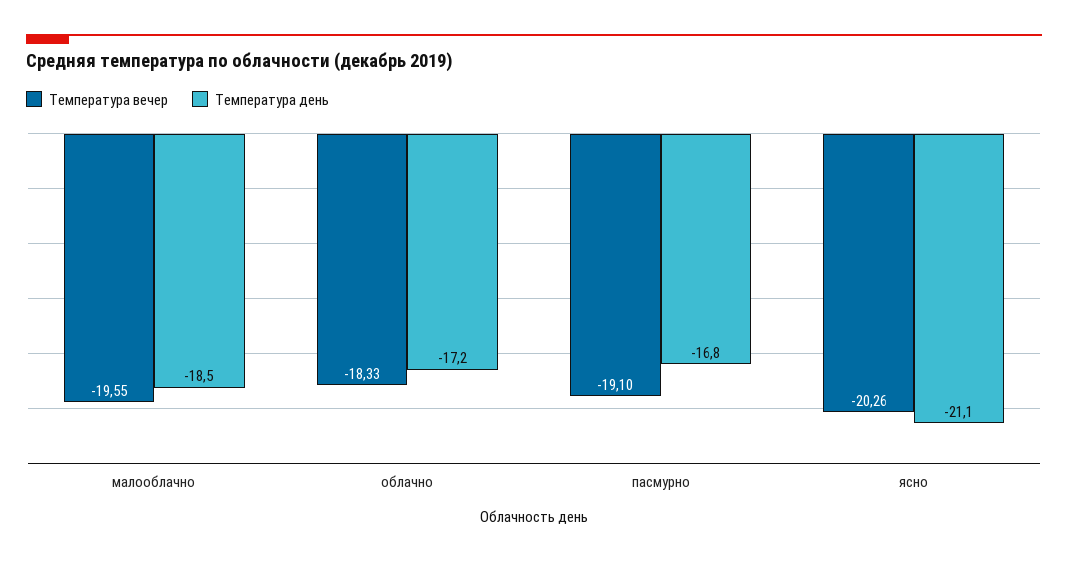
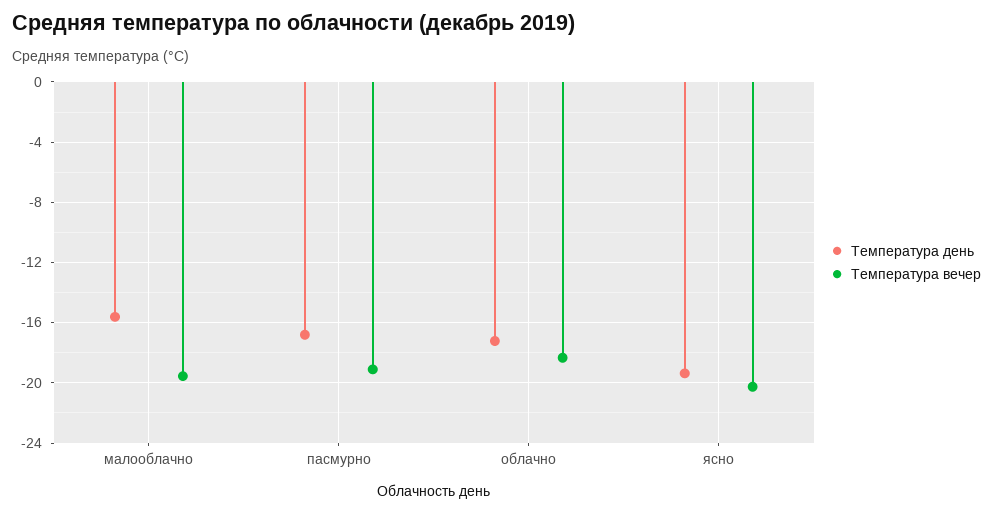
  {
    "Температура вечер": {
      "малооблачно": -19.55,
      "облачно": -18.33,
      "пасмурно": -19.1,
      "ясно": -20.26
    },
    "Температура день": {
-     "малооблачно": -18.5,
+     "малооблачно": -15.5,
      "облачно": -17.2,
      "пасмурно": -16.8,
-     "ясно": -21.1
+     "ясно": -19.5
    }
  }

